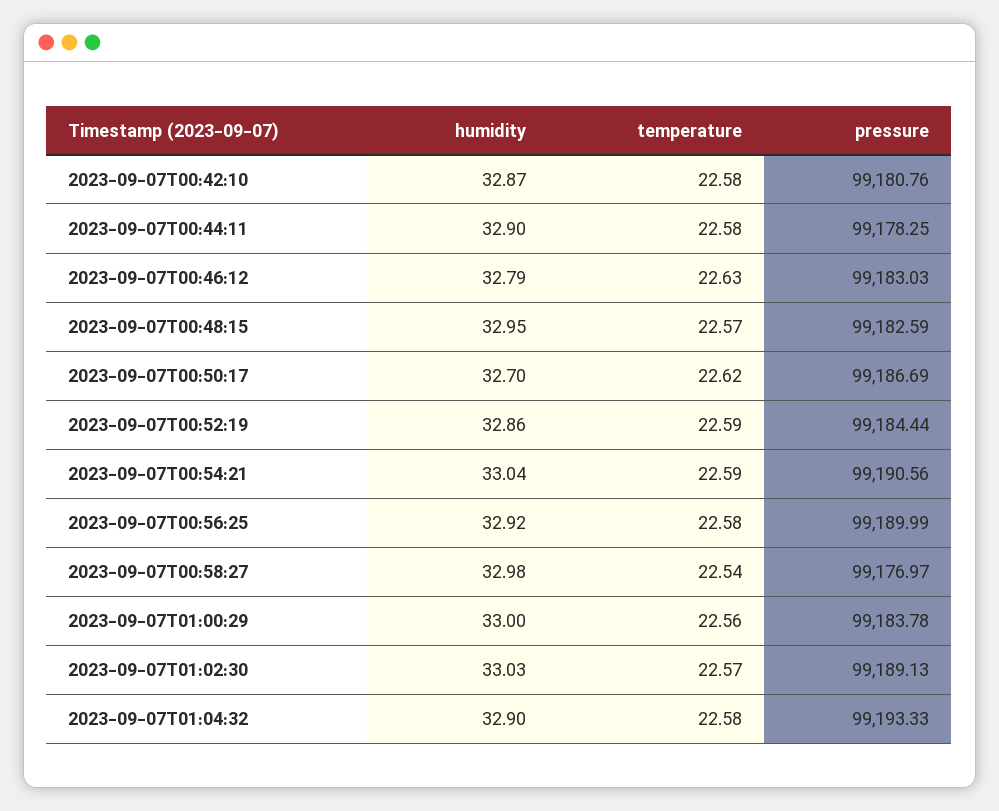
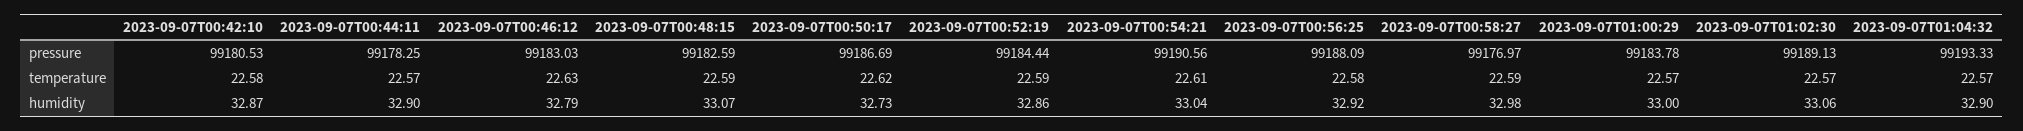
  {
    "humidity": {
      "2023-09-07T00:42:10": 32.87,
      "2023-09-07T00:44:11": 32.9,
      "2023-09-07T00:46:12": 32.79,
-     "2023-09-07T00:48:15": 32.95,
+     "2023-09-07T00:48:15": 33.07,
-     "2023-09-07T00:50:17": 32.7,
+     "2023-09-07T00:50:17": 32.73,
      "2023-09-07T00:52:19": 32.86,
      "2023-09-07T00:54:21": 33.04,
      "2023-09-07T00:56:25": 32.92,
      "2023-09-07T00:58:27": 32.98,
      "2023-09-07T01:00:29": 33,
-     "2023-09-07T01:02:30": 33.03,
+     "2023-09-07T01:02:30": 33.06,
      "2023-09-07T01:04:32": 32.9
    },
    "temperature": {
      "2023-09-07T00:42:10": 22.58,
-     "2023-09-07T00:44:11": 22.58,
+     "2023-09-07T00:44:11": 22.57,
      "2023-09-07T00:46:12": 22.63,
-     "2023-09-07T00:48:15": 22.57,
+     "2023-09-07T00:48:15": 22.59,
      "2023-09-07T00:50:17": 22.62,
      "2023-09-07T00:52:19": 22.59,
-     "2023-09-07T00:54:21": 22.59,
+     "2023-09-07T00:54:21": 22.61,
      "2023-09-07T00:56:25": 22.58,
-     "2023-09-07T00:58:27": 22.54,
+     "2023-09-07T00:58:27": 22.59,
-     "2023-09-07T01:00:29": 22.56,
+     "2023-09-07T01:00:29": 22.57,
      "2023-09-07T01:02:30": 22.57,
-     "2023-09-07T01:04:32": 22.58
+     "2023-09-07T01:04:32": 22.57
    },
    "pressure": {
-     "2023-09-07T00:42:10": 99180.76,
+     "2023-09-07T00:42:10": 99180.53,
      "2023-09-07T00:44:11": 99178.25,
      "2023-09-07T00:46:12": 99183.03,
      "2023-09-07T00:48:15": 99182.59,
      "2023-09-07T00:50:17": 99186.69,
      "2023-09-07T00:52:19": 99184.44,
      "2023-09-07T00:54:21": 99190.56,
-     "2023-09-07T00:56:25": 99189.99,
+     "2023-09-07T00:56:25": 99188.09,
      "2023-09-07T00:58:27": 99176.97,
      "2023-09-07T01:00:29": 99183.78,
      "2023-09-07T01:02:30": 99189.13,
      "2023-09-07T01:04:32": 99193.33
    }
  }

